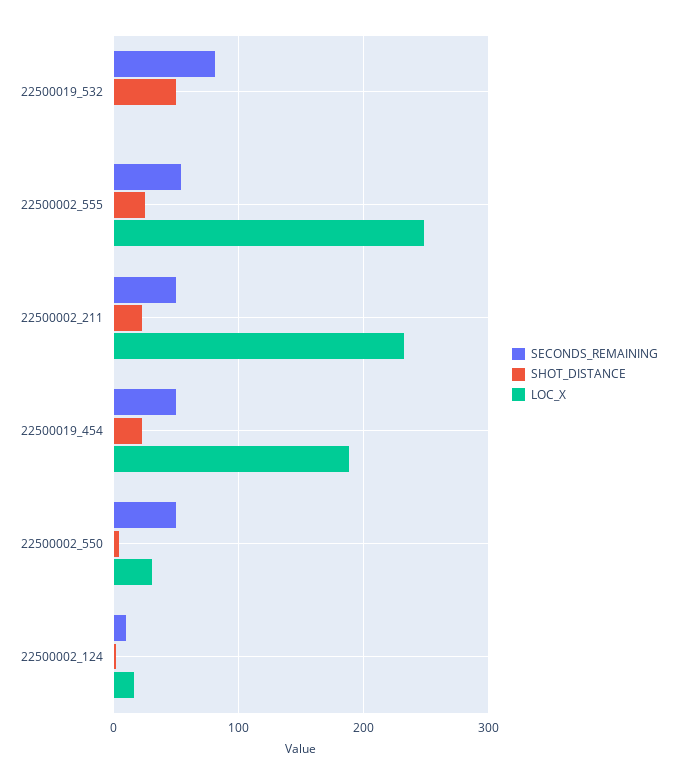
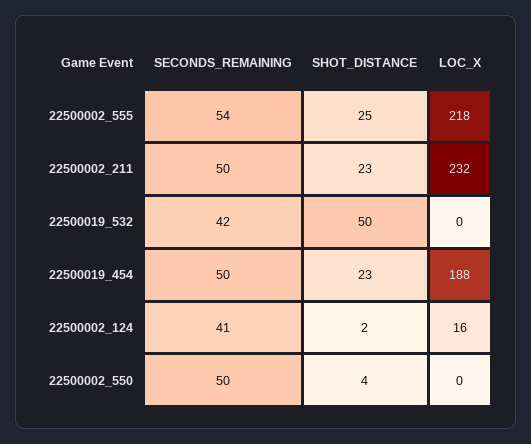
  {
    "SECONDS_REMAINING": {
-     "22500019_532": 80,
+     "22500019_532": 42,
      "22500002_555": 54,
      "22500002_211": 50,
      "22500019_454": 50,
      "22500002_550": 50,
-     "22500002_124": 10
+     "22500002_124": 41
    },
    "SHOT_DISTANCE": {
      "22500019_532": 50,
      "22500002_555": 25,
      "22500002_211": 23,
      "22500019_454": 23,
      "22500002_550": 4,
      "22500002_124": 2
    },
    "LOC_X": {
      "22500019_532": 0,
-     "22500002_555": 250,
+     "22500002_555": 218,
      "22500002_211": 232,
      "22500019_454": 188,
-     "22500002_550": 30,
+     "22500002_550": 0,
      "22500002_124": 16
    }
  }

